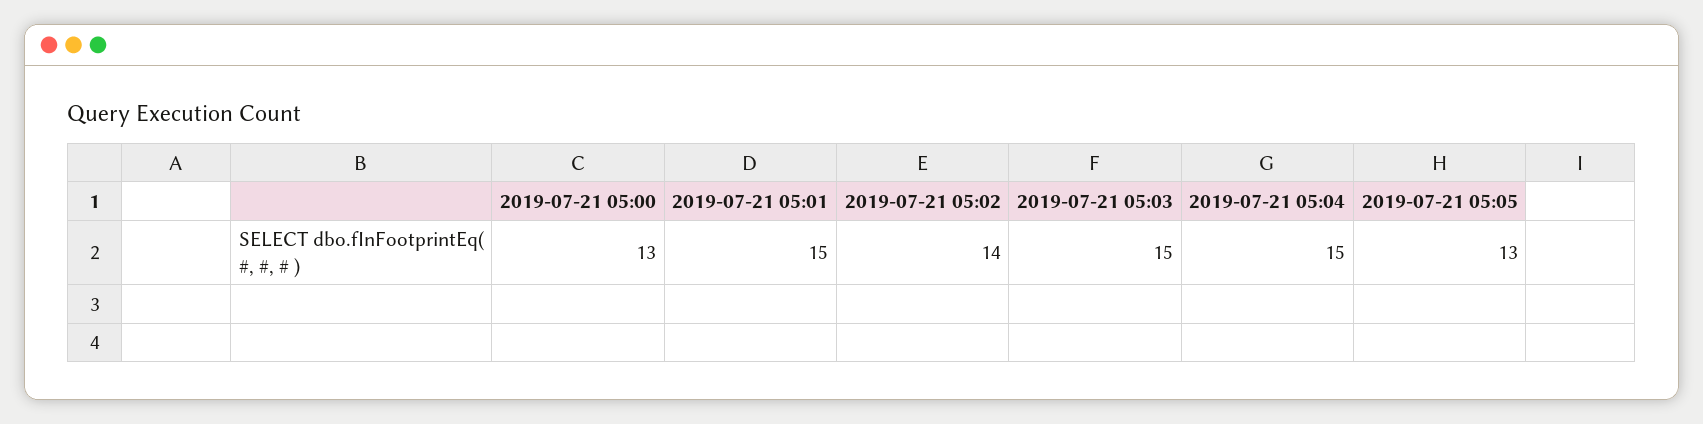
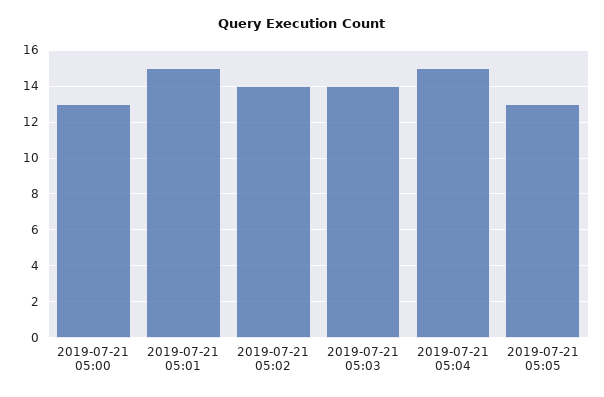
  {
    "2019-07-21 05:00": 13,
    "2019-07-21 05:01": 15,
    "2019-07-21 05:02": 14,
-   "2019-07-21 05:03": 15,
+   "2019-07-21 05:03": 14,
    "2019-07-21 05:04": 15,
    "2019-07-21 05:05": 13
  }

